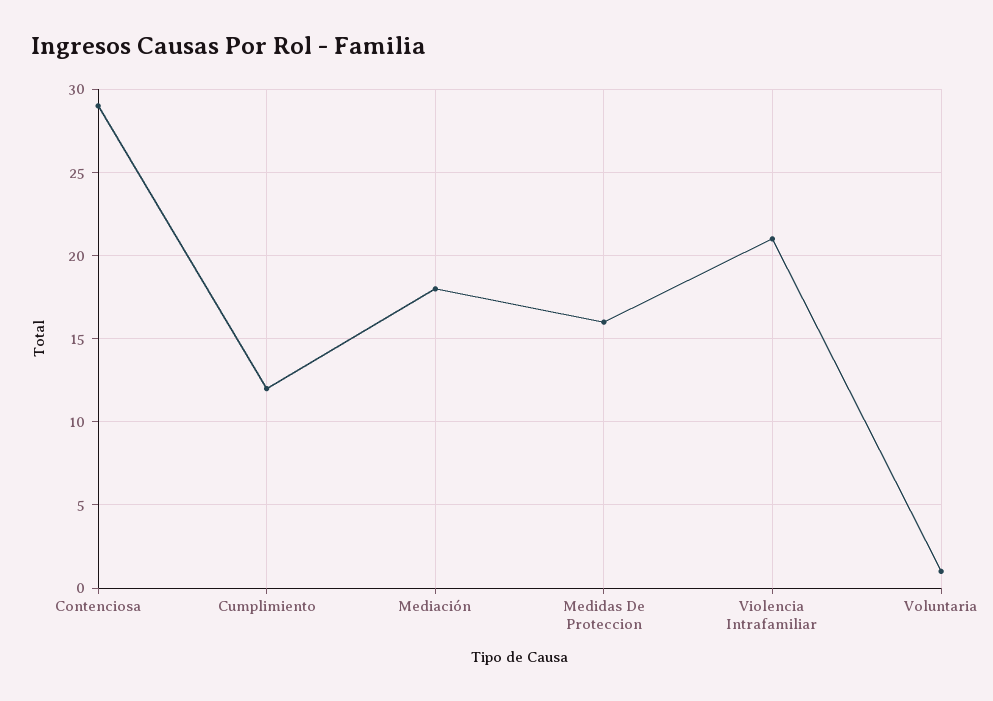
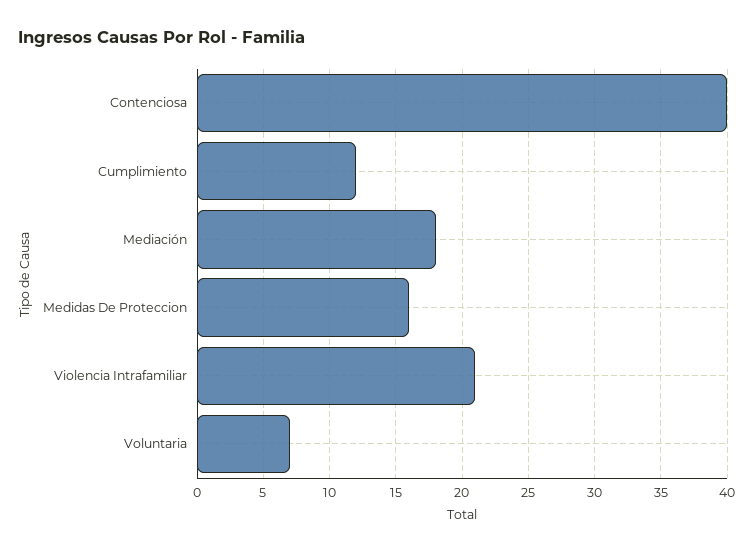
  {
-   "Contenciosa": 29,
+   "Contenciosa": 40,
    "Cumplimiento": 12,
    "Mediación": 18,
    "Medidas De Proteccion": 16,
    "Violencia Intrafamiliar": 21,
-   "Voluntaria": 1
+   "Voluntaria": 7
  }

